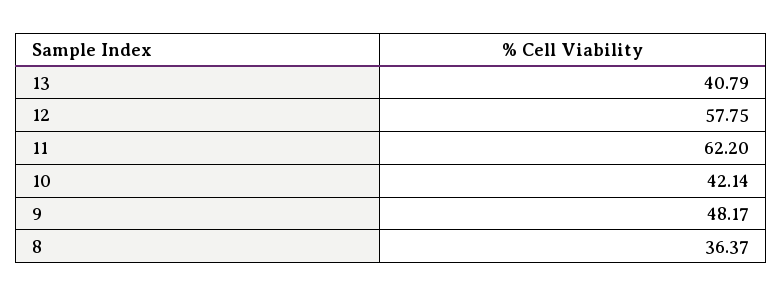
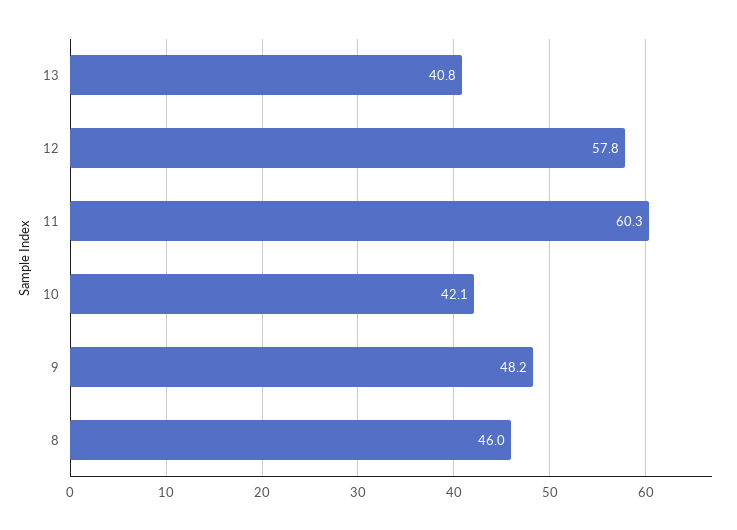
  {
    "13": 40.79,
    "12": 57.75,
-   "11": 62.2,
+   "11": 60.3,
    "10": 42.14,
    "9": 48.17,
-   "8": 36.37
+   "8": 46
  }

